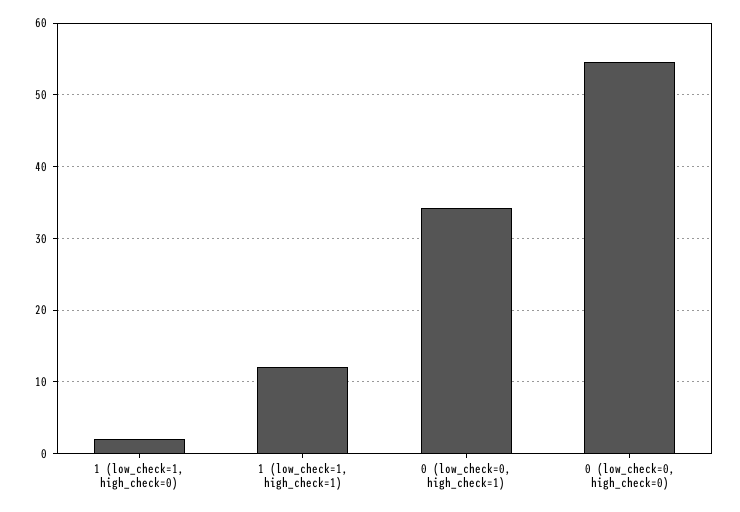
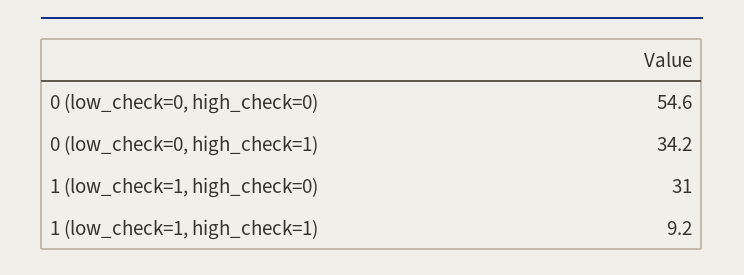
  {
-   "1 (low_check=1, high_check=0)": 2,
+   "1 (low_check=1, high_check=0)": 31,
-   "1 (low_check=1, high_check=1)": 12,
+   "1 (low_check=1, high_check=1)": 9.2,
    "0 (low_check=0, high_check=1)": 34.2,
    "0 (low_check=0, high_check=0)": 54.6
  }

